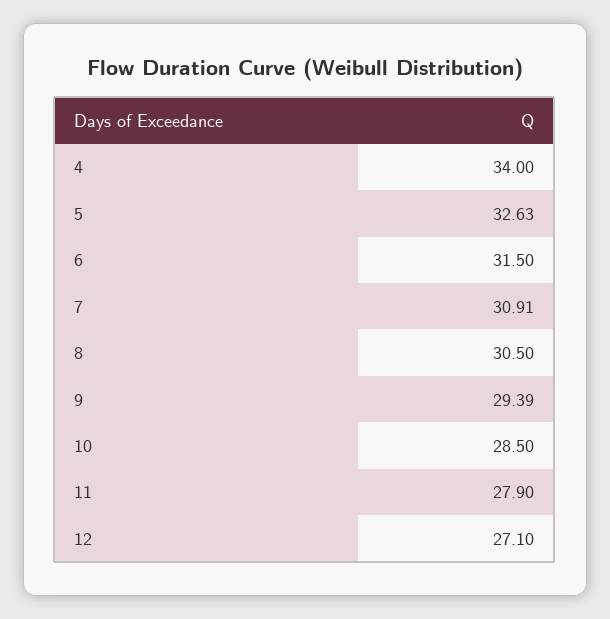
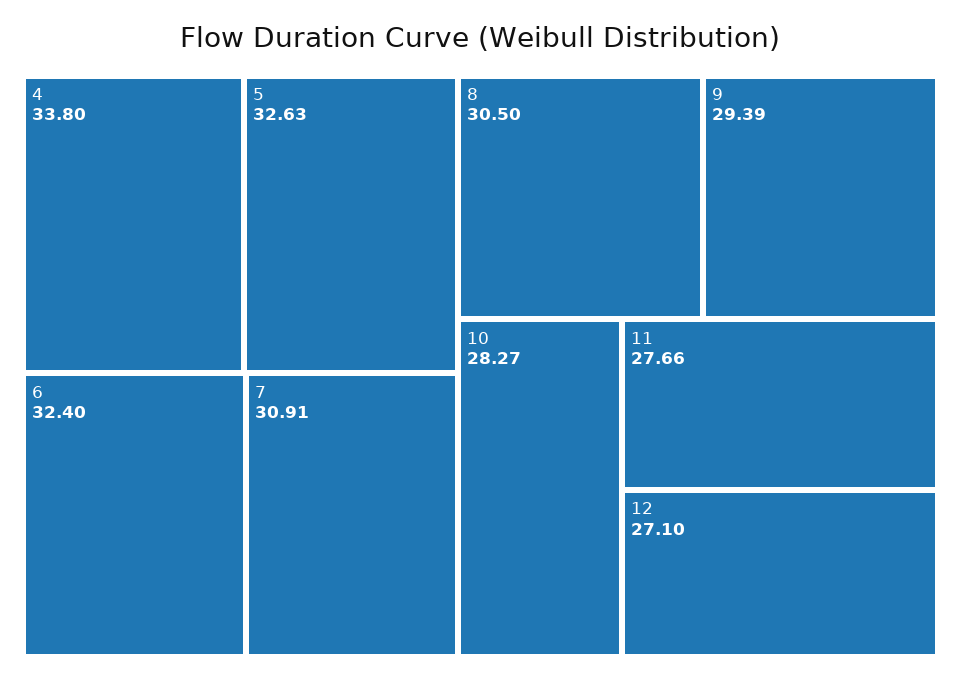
  {
-   "4": 34,
+   "4": 33.8,
    "5": 32.63,
-   "6": 31.5,
+   "6": 32.4,
    "7": 30.91,
    "8": 30.5,
    "9": 29.39,
-   "10": 28.5,
+   "10": 28.27,
-   "11": 27.9,
+   "11": 27.66,
    "12": 27.1
  }

